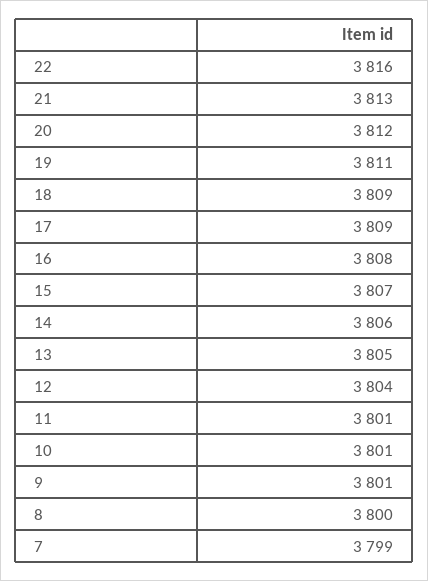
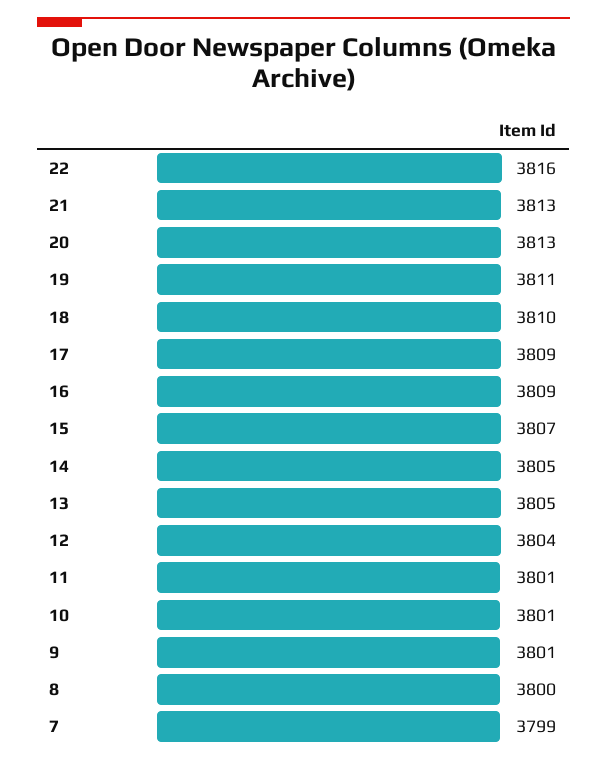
  {
    "22": 3816,
    "21": 3813,
-   "20": 3812,
+   "20": 3813,
    "19": 3811,
-   "18": 3809,
+   "18": 3810,
    "17": 3809,
-   "16": 3808,
+   "16": 3809,
    "15": 3807,
-   "14": 3806,
+   "14": 3805,
    "13": 3805,
    "12": 3804,
    "11": 3801,
    "10": 3801,
    "9": 3801,
    "8": 3800,
    "7": 3799
  }

